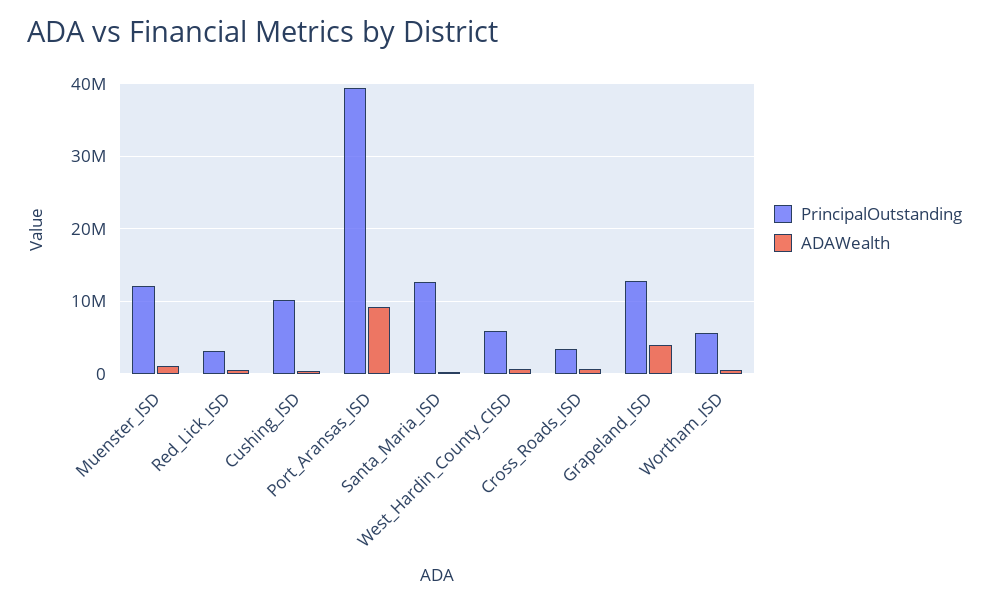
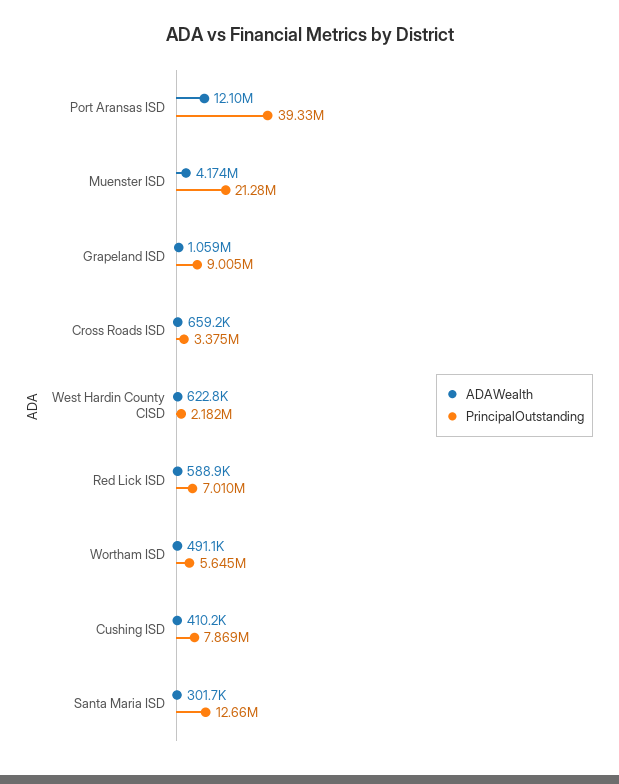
  {
    "PrincipalOutstanding": {
-     "Muenster_ISD": 12000000,
+     "Muenster_ISD": 21280000,
-     "Red_Lick_ISD": 3000000,
+     "Red_Lick_ISD": 7010000,
-     "Cushing_ISD": 10000000,
+     "Cushing_ISD": 7869000,
      "Port_Aransas_ISD": 39330000,
      "Santa_Maria_ISD": 12660000,
-     "West_Hardin_County_CISD": 6000000,
+     "West_Hardin_County_CISD": 2182000,
      "Cross_Roads_ISD": 3375000,
-     "Grapeland_ISD": 13000000,
+     "Grapeland_ISD": 9005000,
      "Wortham_ISD": 5645000
    },
    "ADAWealth": {
-     "Muenster_ISD": 1000000,
+     "Muenster_ISD": 4174000,
      "Red_Lick_ISD": 588900,
      "Cushing_ISD": 410200,
-     "Port_Aransas_ISD": 9000000,
+     "Port_Aransas_ISD": 12100000,
      "Santa_Maria_ISD": 301700,
      "West_Hardin_County_CISD": 622800,
      "Cross_Roads_ISD": 659200,
-     "Grapeland_ISD": 4000000,
+     "Grapeland_ISD": 1059000,
      "Wortham_ISD": 491100
    }
  }

